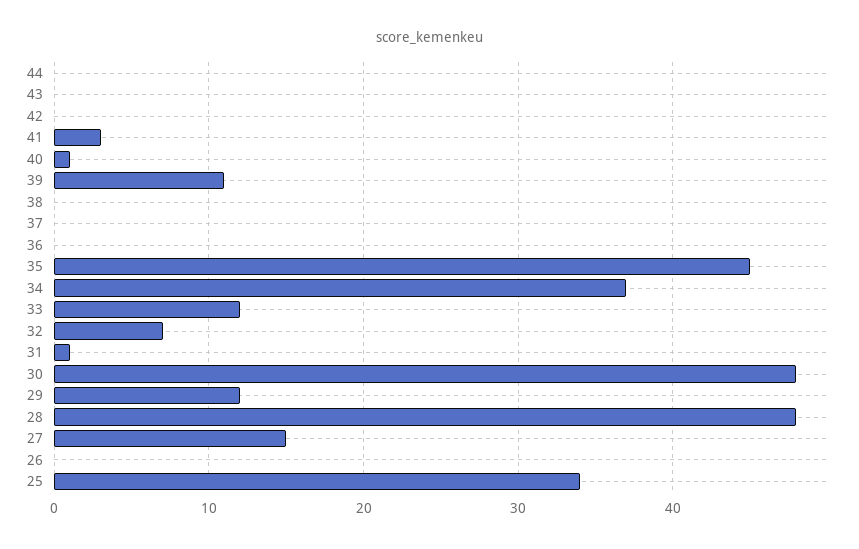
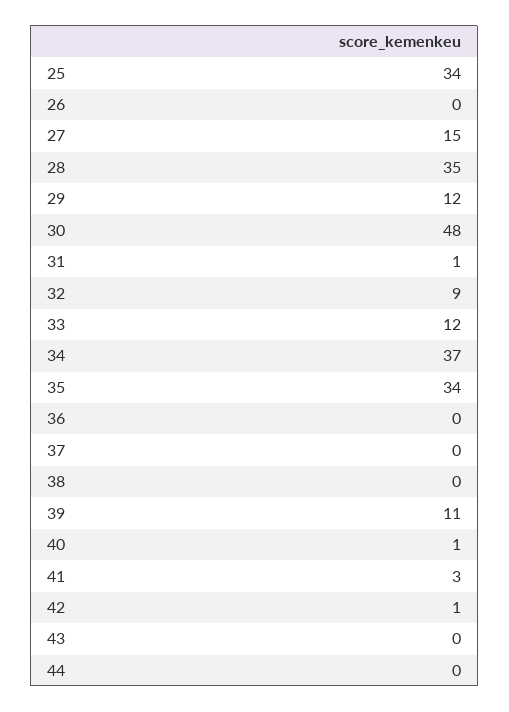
  {
    "44": 0,
    "43": 0,
-   "42": 0,
+   "42": 1,
    "41": 3,
    "40": 1,
    "39": 11,
    "38": 0,
    "37": 0,
    "36": 0,
-   "35": 45,
+   "35": 34,
    "34": 37,
    "33": 12,
-   "32": 7,
+   "32": 9,
    "31": 1,
    "30": 48,
    "29": 12,
-   "28": 48,
+   "28": 35,
    "27": 15,
    "26": 0,
    "25": 34
  }

